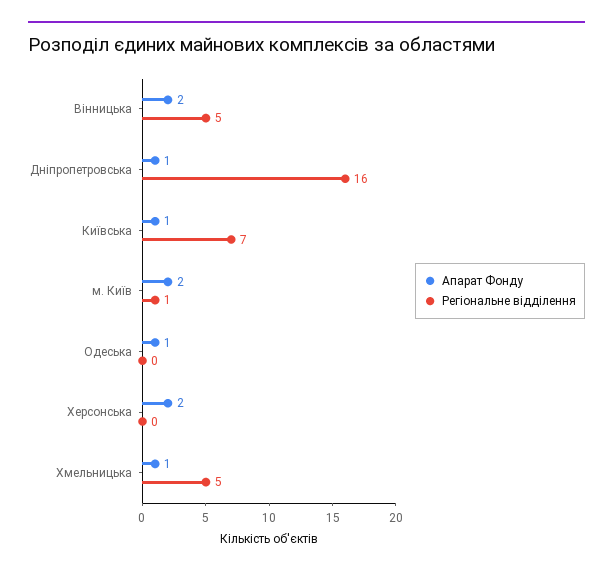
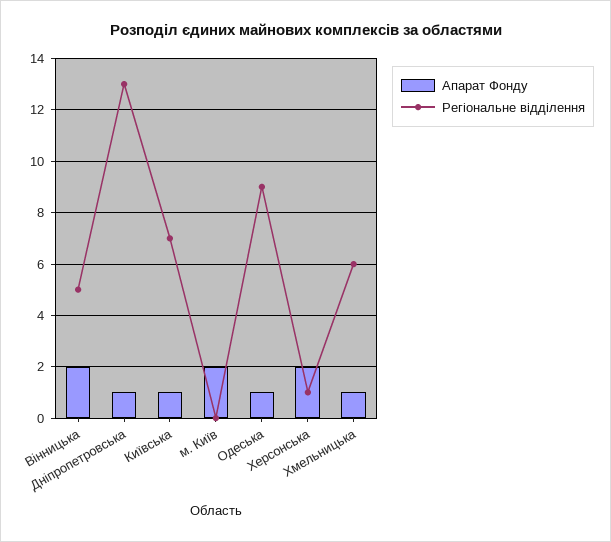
  {
    "Апарат Фонду": {
      "Вінницька": 2,
      "Дніпропетровська": 1,
      "Київська": 1,
      "м. Київ": 2,
      "Одеська": 1,
      "Херсонська": 2,
      "Хмельницька": 1
    },
    "Регіональне відділення": {
      "Вінницька": 5,
-     "Дніпропетровська": 16,
+     "Дніпропетровська": 13,
      "Київська": 7,
-     "м. Київ": 1,
+     "м. Київ": 0,
-     "Одеська": 0,
+     "Одеська": 9,
-     "Херсонська": 0,
+     "Херсонська": 1,
-     "Хмельницька": 5
+     "Хмельницька": 6
    }
  }

